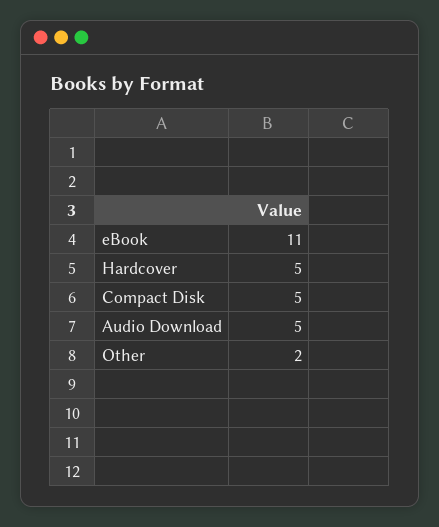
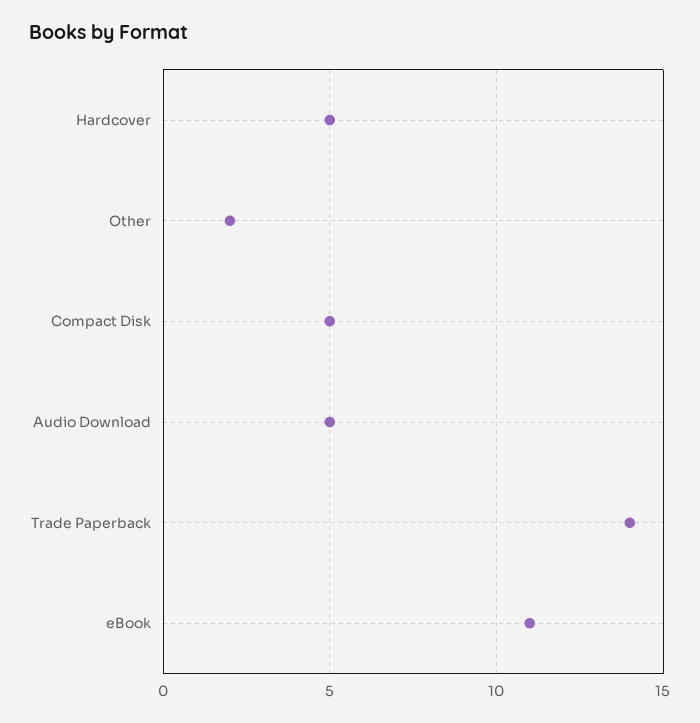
  {
    "eBook": 11,
    "Hardcover": 5,
    "Compact Disk": 5,
    "Audio Download": 5,
-   "Other": 2
+   "Other": 2,
+   "Trade Paperback": 14
  }

